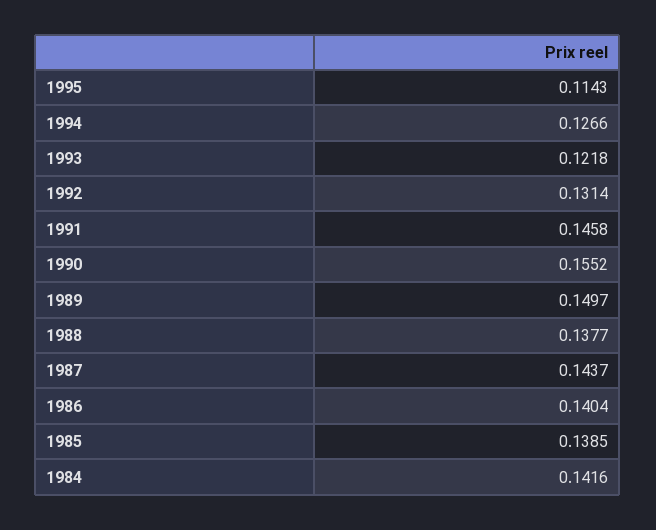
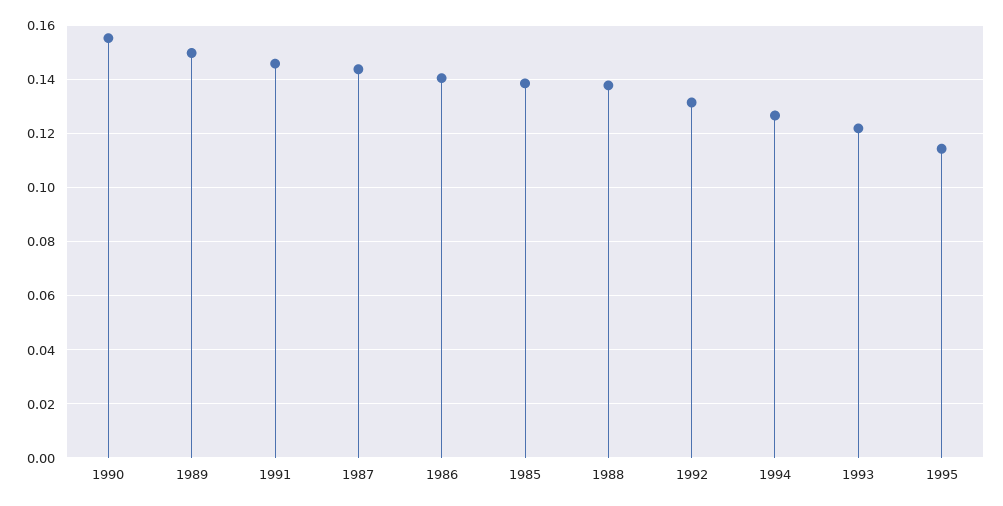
  {
    "1995": 0.1143,
    "1994": 0.1266,
    "1993": 0.1218,
    "1992": 0.1314,
    "1991": 0.1458,
    "1990": 0.1552,
    "1989": 0.1497,
    "1988": 0.1377,
    "1987": 0.1437,
    "1986": 0.1404,
-   "1985": 0.1385,
+   "1985": 0.1385
-   "1984": 0.1416
  }

